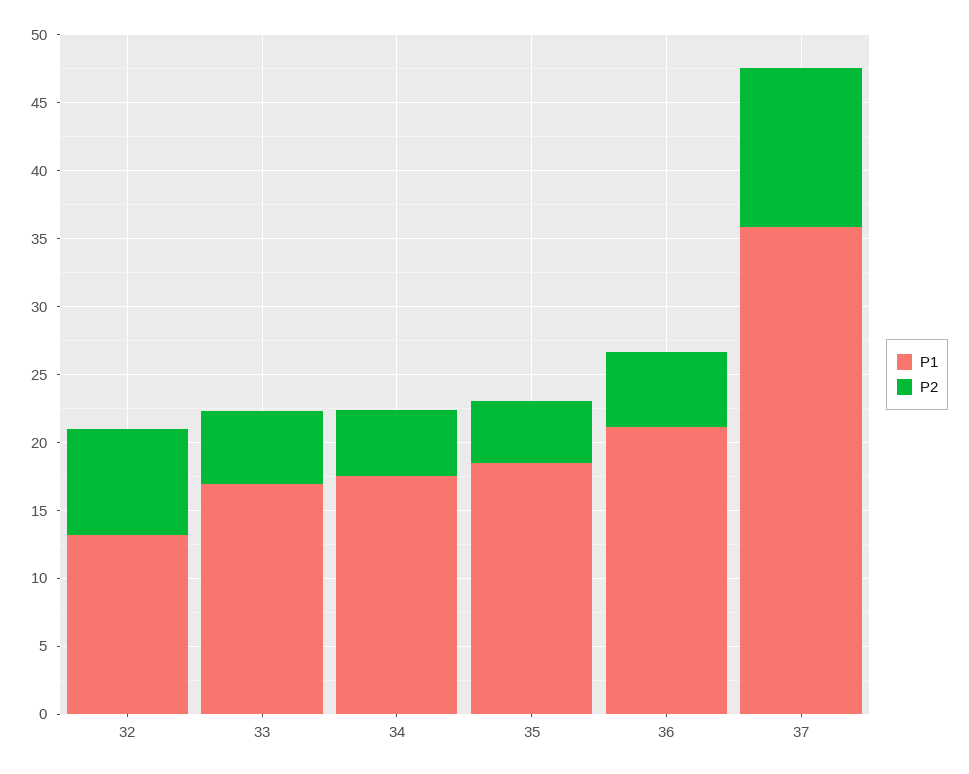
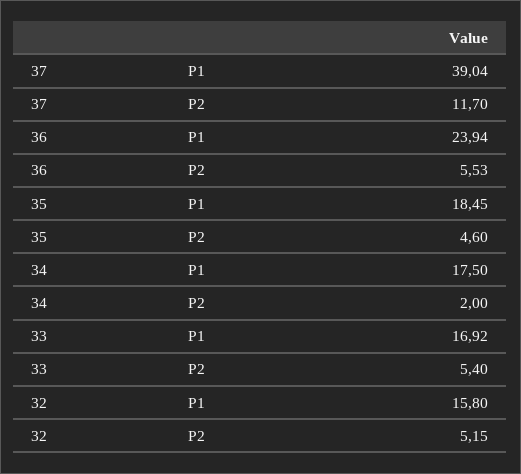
  {
    "P1": {
-     "32": 13,
+     "32": 15.8,
      "33": 16.92,
      "34": 17.5,
      "35": 18.45,
-     "36": 21,
+     "36": 23.94,
-     "37": 36
+     "37": 39.04
    },
    "P2": {
-     "32": 8,
+     "32": 5.15,
      "33": 5.4,
-     "34": 5,
+     "34": 2,
      "35": 4.6,
      "36": 5.53,
      "37": 11.7
    }
  }

